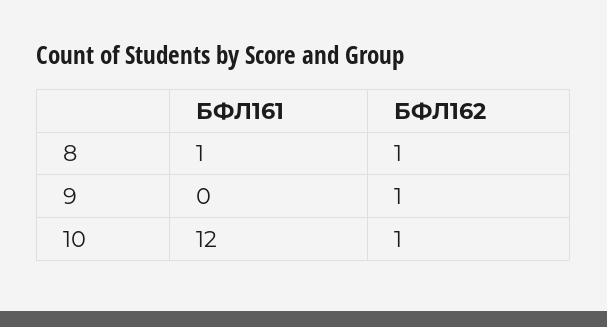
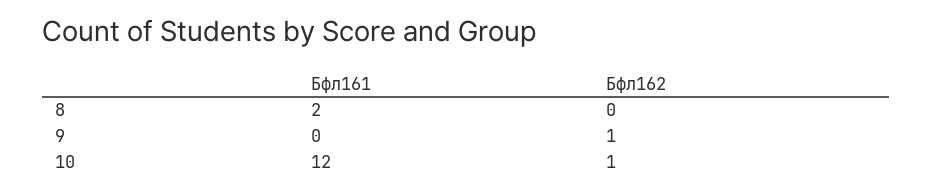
  {
    "БФЛ161": {
-     "8": 1,
+     "8": 2,
      "9": 0,
      "10": 12
    },
    "БФЛ162": {
-     "8": 1,
+     "8": 0,
      "9": 1,
      "10": 1
    }
  }

